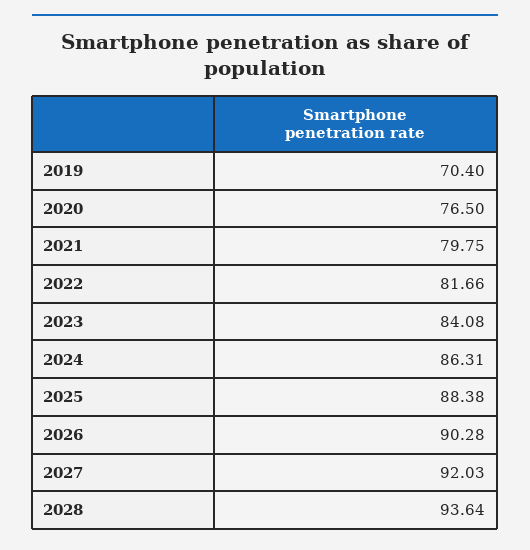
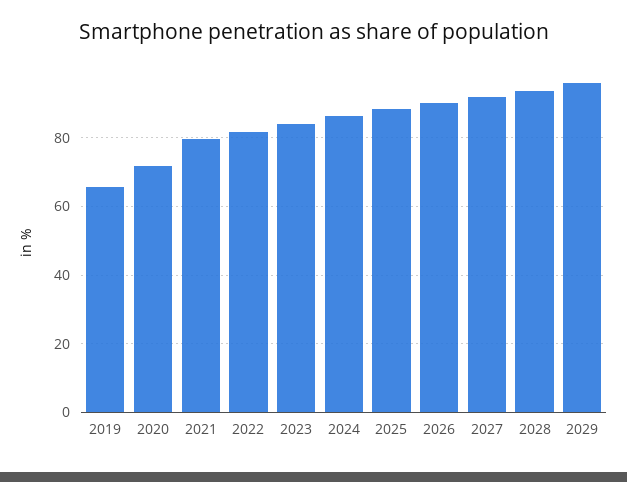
  {
-   "2019": 70.4,
+   "2019": 66,
-   "2020": 76.5,
+   "2020": 72,
    "2021": 79.75,
    "2022": 81.66,
    "2023": 84.08,
    "2024": 86.31,
    "2025": 88.38,
    "2026": 90.28,
    "2027": 92.03,
-   "2028": 93.64
+   "2028": 93.64,
+   "2029": 96
  }

